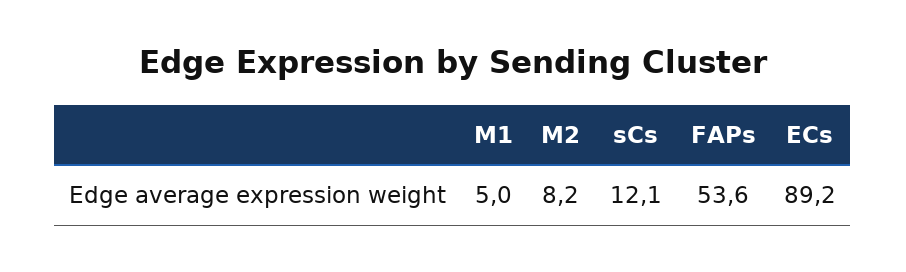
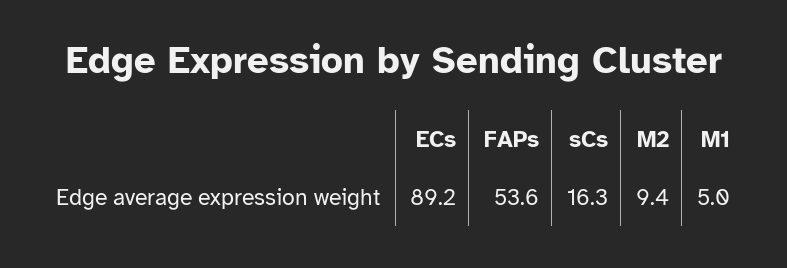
  {
    "M1": 5,
-   "M2": 8.2,
+   "M2": 9.4,
-   "sCs": 12.1,
+   "sCs": 16.3,
    "FAPs": 53.6,
    "ECs": 89.2
  }

